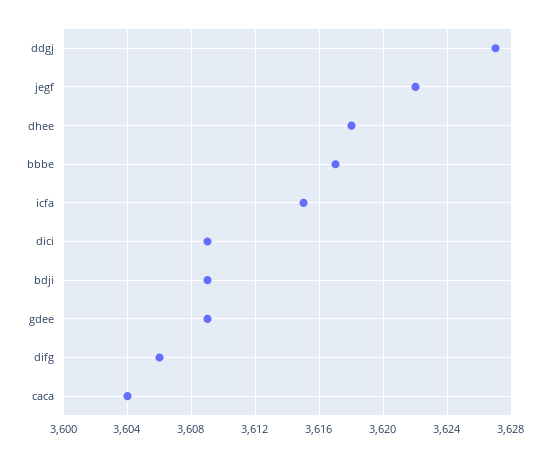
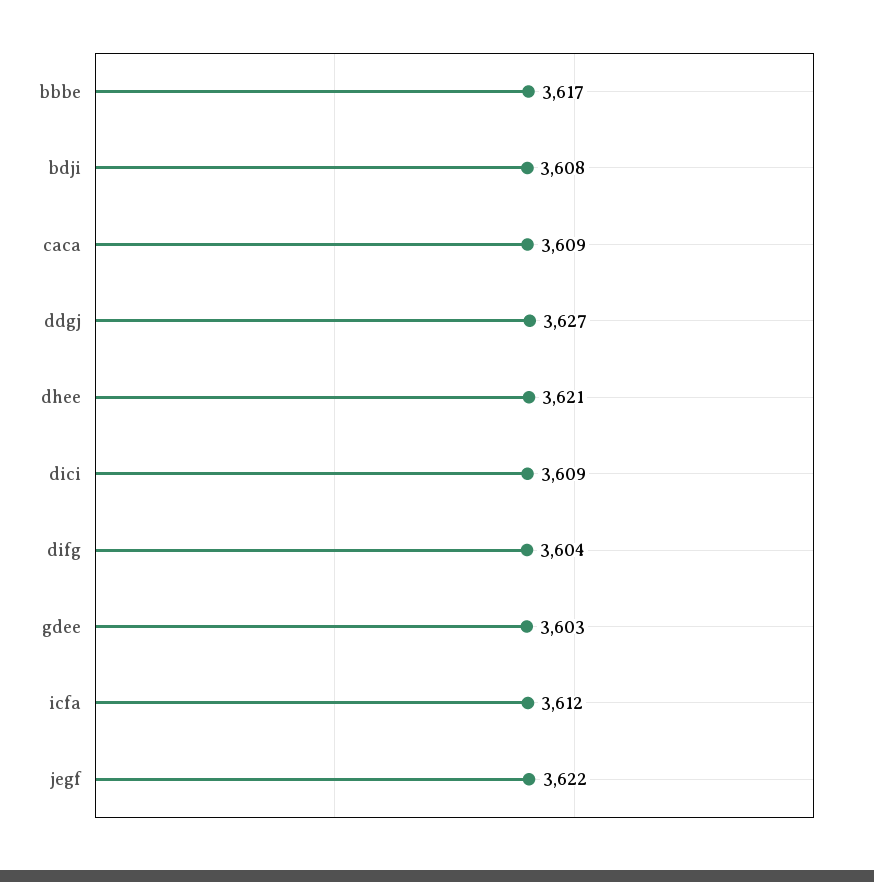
  {
    "ddgj": 3627,
    "jegf": 3622,
-   "dhee": 3618,
+   "dhee": 3621,
    "bbbe": 3617,
-   "icfa": 3615,
+   "icfa": 3612,
    "dici": 3609,
-   "bdji": 3609,
+   "bdji": 3608,
-   "gdee": 3609,
+   "gdee": 3603,
-   "difg": 3606,
+   "difg": 3604,
-   "caca": 3604
+   "caca": 3609
  }

